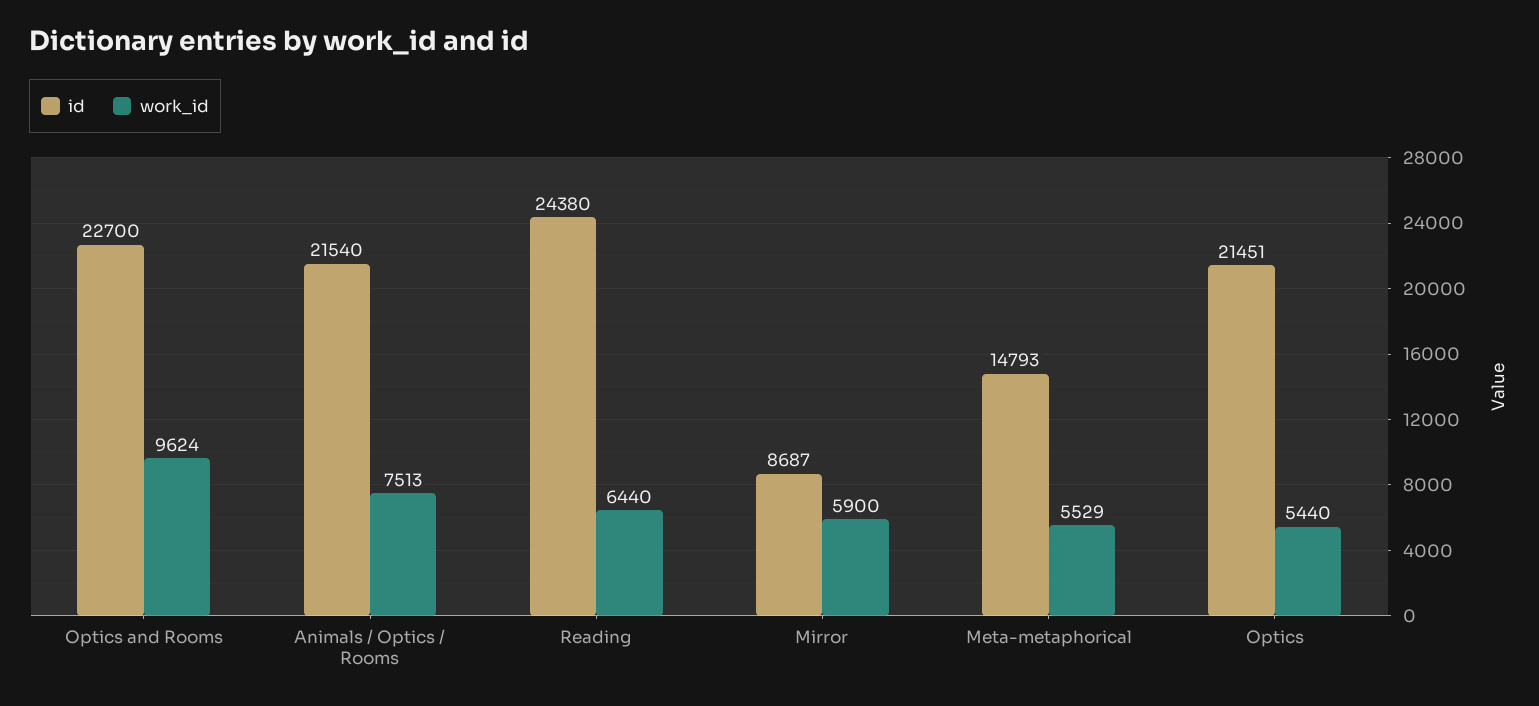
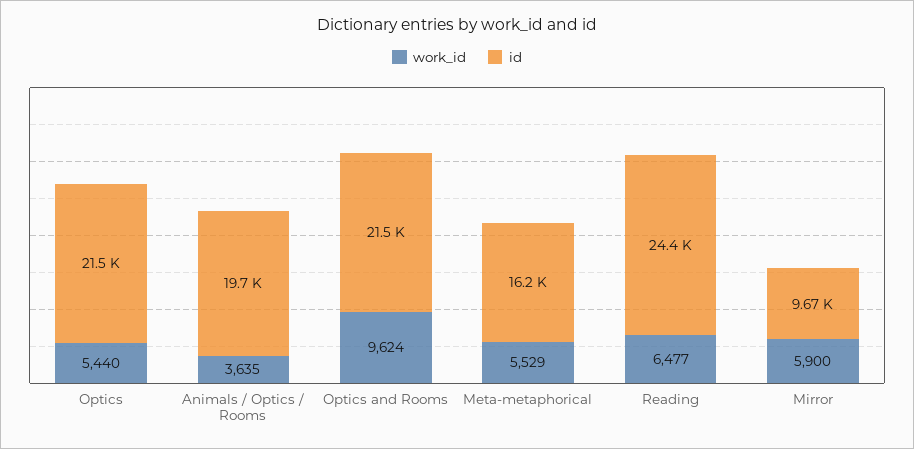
  {
    "id": {
-     "Optics and Rooms": 22700,
+     "Optics and Rooms": 21500,
-     "Animals / Optics / Rooms": 21540,
+     "Animals / Optics / Rooms": 19700,
      "Reading": 24380,
-     "Mirror": 8687,
+     "Mirror": 9670,
-     "Meta-metaphorical": 14793,
+     "Meta-metaphorical": 16200,
      "Optics": 21451
    },
    "work_id": {
      "Optics and Rooms": 9624,
-     "Animals / Optics / Rooms": 7513,
+     "Animals / Optics / Rooms": 3635,
-     "Reading": 6440,
+     "Reading": 6477,
      "Mirror": 5900,
      "Meta-metaphorical": 5529,
      "Optics": 5440
    }
  }

